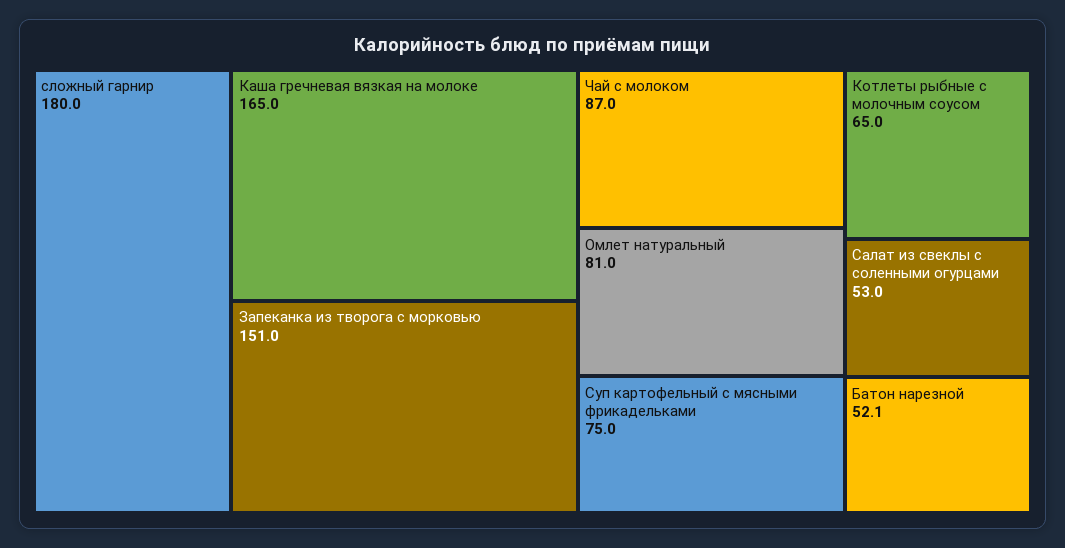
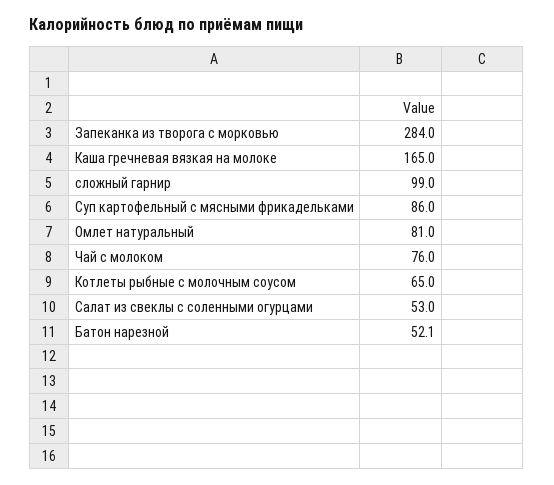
  {
-   "сложный гарнир": 180,
+   "сложный гарнир": 99,
    "Каша гречневая вязкая на молоке": 165,
-   "Запеканка из творога с морковью": 151,
+   "Запеканка из творога с морковью": 284,
-   "Чай с молоком": 87,
+   "Чай с молоком": 76,
    "Омлет натуральный": 81,
-   "Суп картофельный с мясными фрикадельками": 75,
+   "Суп картофельный с мясными фрикадельками": 86,
    "Котлеты рыбные с молочным соусом": 65,
    "Салат из свеклы с соленными огурцами": 53,
    "Батон нарезной": 52.1
  }

